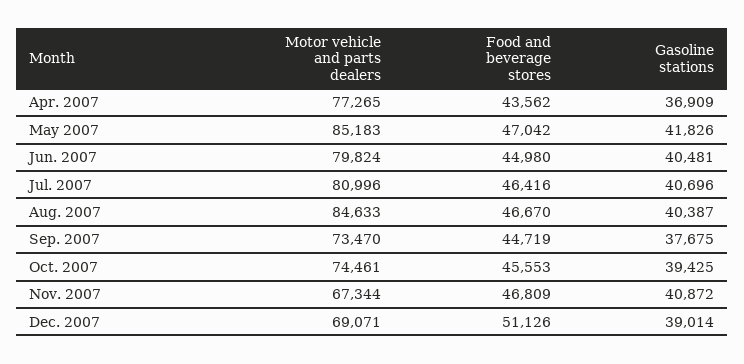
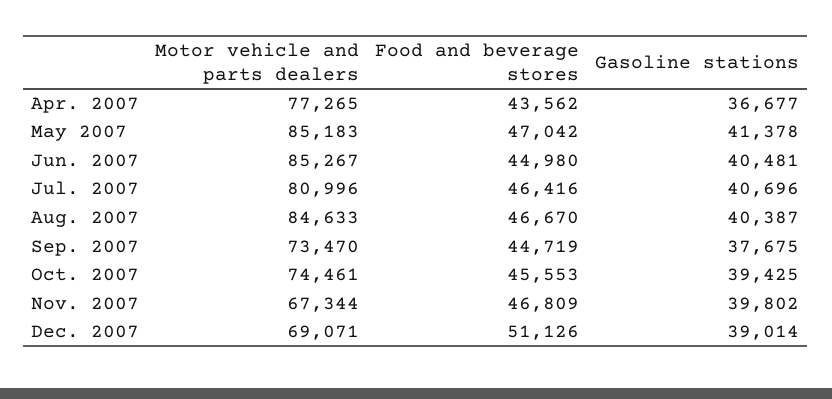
  {
    "Motor vehicle and parts dealers": {
      "Apr. 2007": 77265,
      "May 2007": 85183,
-     "Jun. 2007": 79824,
+     "Jun. 2007": 85267,
      "Jul. 2007": 80996,
      "Aug. 2007": 84633,
      "Sep. 2007": 73470,
      "Oct. 2007": 74461,
      "Nov. 2007": 67344,
      "Dec. 2007": 69071
    },
    "Food and beverage stores": {
      "Apr. 2007": 43562,
      "May 2007": 47042,
      "Jun. 2007": 44980,
      "Jul. 2007": 46416,
      "Aug. 2007": 46670,
      "Sep. 2007": 44719,
      "Oct. 2007": 45553,
      "Nov. 2007": 46809,
      "Dec. 2007": 51126
    },
    "Gasoline stations": {
-     "Apr. 2007": 36909,
+     "Apr. 2007": 36677,
-     "May 2007": 41826,
+     "May 2007": 41378,
      "Jun. 2007": 40481,
      "Jul. 2007": 40696,
      "Aug. 2007": 40387,
      "Sep. 2007": 37675,
      "Oct. 2007": 39425,
-     "Nov. 2007": 40872,
+     "Nov. 2007": 39802,
      "Dec. 2007": 39014
    }
  }

